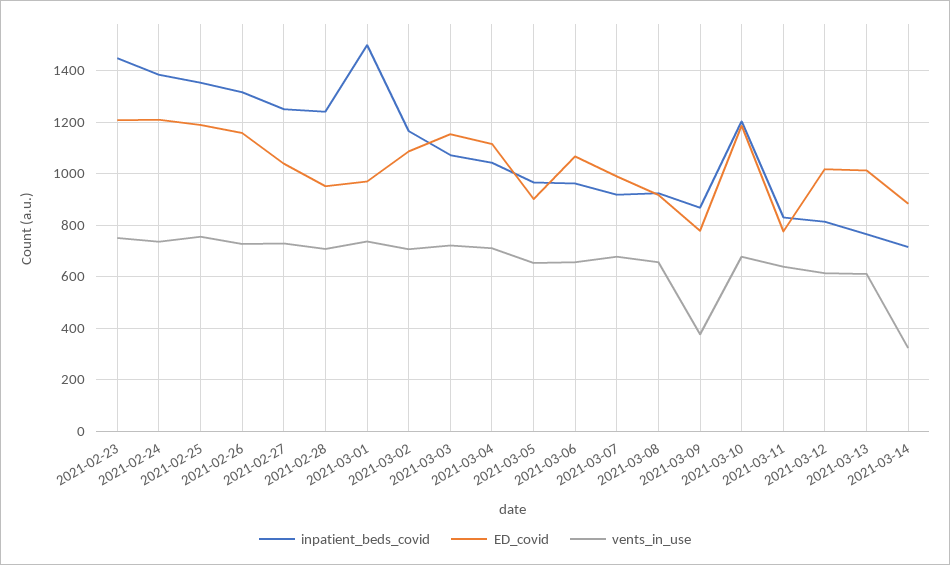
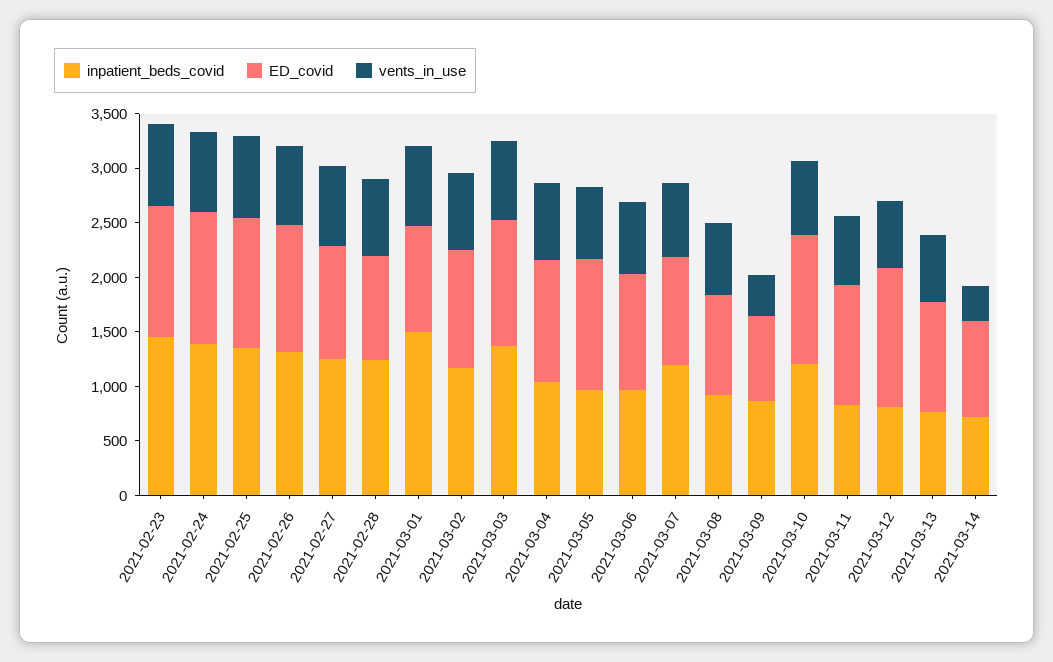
  {
    "inpatient_beds_covid": {
      "2021-02-23": 1450,
      "2021-02-24": 1375,
      "2021-02-25": 1350,
      "2021-02-26": 1325,
      "2021-02-27": 1250,
      "2021-02-28": 1250,
      "2021-03-01": 1500,
      "2021-03-02": 1175,
-     "2021-03-03": 1075,
+     "2021-03-03": 1400,
      "2021-03-04": 1050,
      "2021-03-05": 975,
      "2021-03-06": 975,
-     "2021-03-07": 925,
+     "2021-03-07": 1200,
      "2021-03-08": 925,
      "2021-03-09": 875,
      "2021-03-10": 1200,
      "2021-03-11": 825,
      "2021-03-12": 825,
      "2021-03-13": 775,
      "2021-03-14": 725
    },
    "ED_covid": {
      "2021-02-23": 1200,
      "2021-02-24": 1200,
      "2021-02-25": 1200,
      "2021-02-26": 1150,
      "2021-02-27": 1050,
      "2021-02-28": 950,
      "2021-03-01": 975,
      "2021-03-02": 1075,
      "2021-03-03": 1150,
      "2021-03-04": 1125,
-     "2021-03-05": 900,
+     "2021-03-05": 1200,
      "2021-03-06": 1075,
      "2021-03-07": 1000,
      "2021-03-08": 925,
      "2021-03-09": 775,
      "2021-03-10": 1175,
-     "2021-03-11": 775,
+     "2021-03-11": 1100,
-     "2021-03-12": 1025,
+     "2021-03-12": 1300,
      "2021-03-13": 1025,
      "2021-03-14": 875
    },
    "vents_in_use": {
      "2021-02-23": 750,
      "2021-02-24": 725,
      "2021-02-25": 750,
      "2021-02-26": 725,
      "2021-02-27": 725,
      "2021-02-28": 700,
      "2021-03-01": 725,
      "2021-03-02": 700,
      "2021-03-03": 725,
      "2021-03-04": 700,
      "2021-03-05": 650,
      "2021-03-06": 650,
      "2021-03-07": 675,
      "2021-03-08": 650,
      "2021-03-09": 375,
      "2021-03-10": 675,
      "2021-03-11": 650,
      "2021-03-12": 625,
      "2021-03-13": 600,
      "2021-03-14": 325
    }
  }

